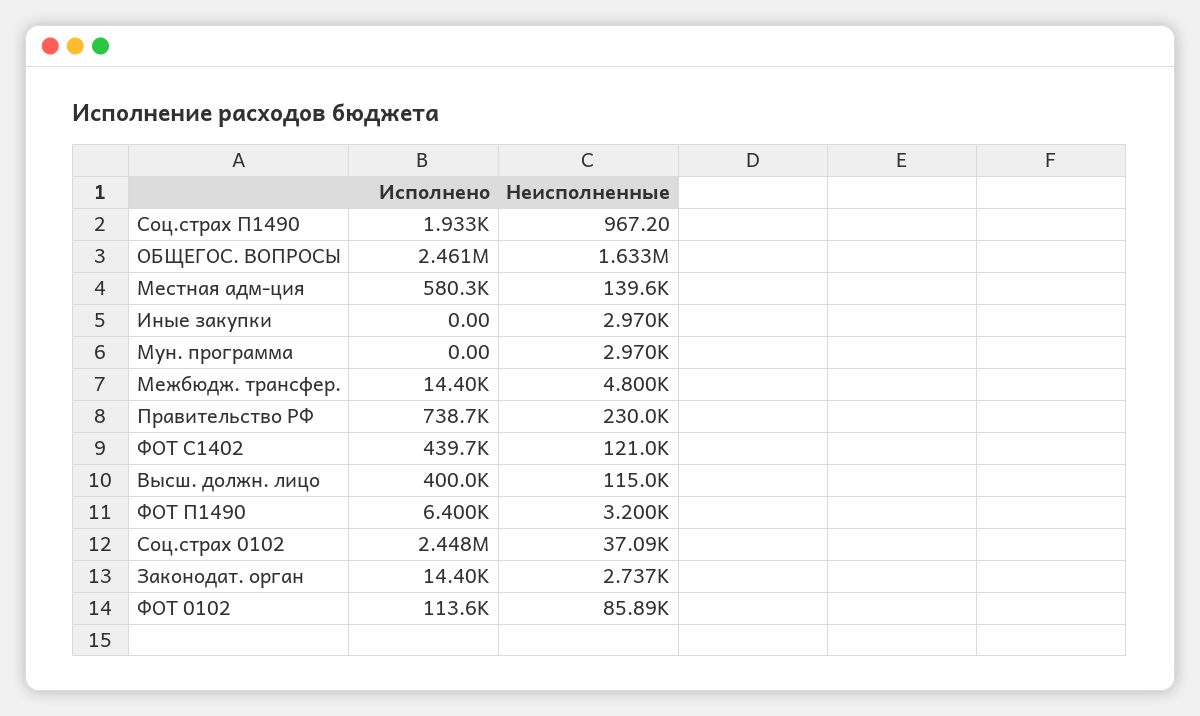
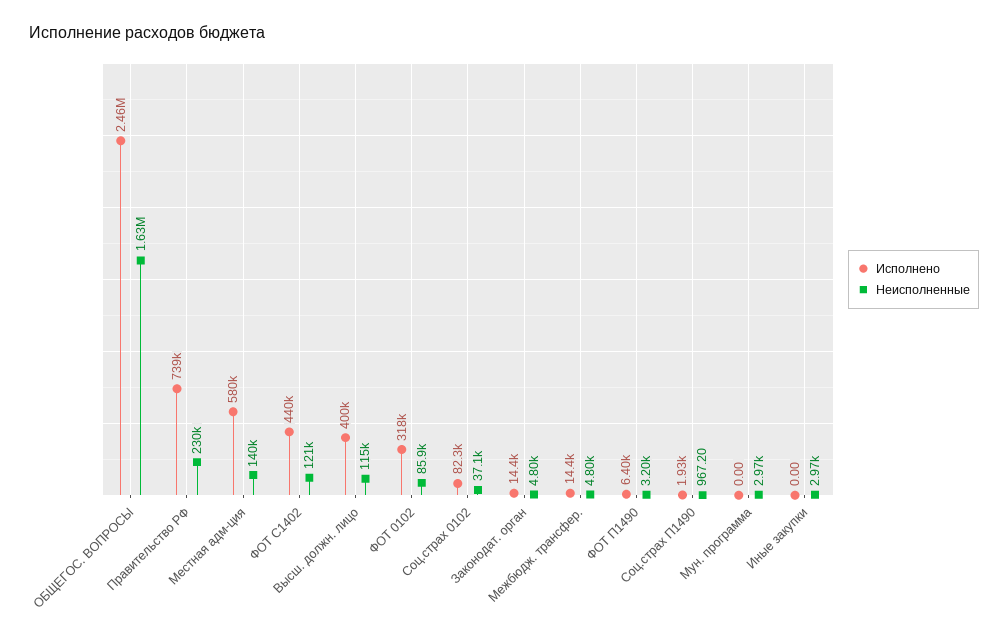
  {
    "Исполнено": {
      "Соц.страх П1490": 1933,
      "ОБЩЕГОС. ВОПРОСЫ": 2461000,
      "Местная адм-ция": 580300,
      "Иные закупки": 0,
      "Мун. программа": 0,
      "Межбюдж. трансфер.": 14400,
      "Правительство РФ": 738700,
      "ФОТ С1402": 439700,
      "Высш. должн. лицо": 400000,
      "ФОТ П1490": 6400,
-     "Соц.страх 0102": 2448000,
+     "Соц.страх 0102": 82300,
      "Законодат. орган": 14400,
-     "ФОТ 0102": 113600
+     "ФОТ 0102": 318000
    },
    "Неисполненные": {
      "Соц.страх П1490": 967.2,
      "ОБЩЕГОС. ВОПРОСЫ": 1633000,
      "Местная адм-ция": 139600,
      "Иные закупки": 2970,
      "Мун. программа": 2970,
      "Межбюдж. трансфер.": 4800,
      "Правительство РФ": 230000,
      "ФОТ С1402": 121000,
      "Высш. должн. лицо": 115000,
      "ФОТ П1490": 3200,
      "Соц.страх 0102": 37090,
-     "Законодат. орган": 2737,
+     "Законодат. орган": 4800,
      "ФОТ 0102": 85890
    }
  }

